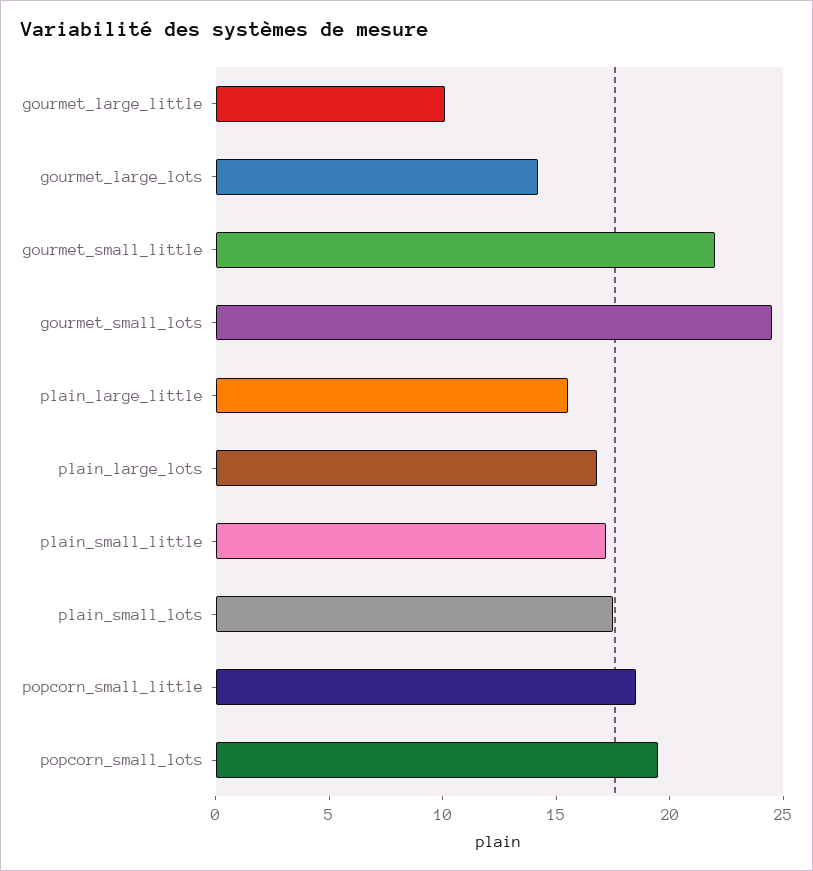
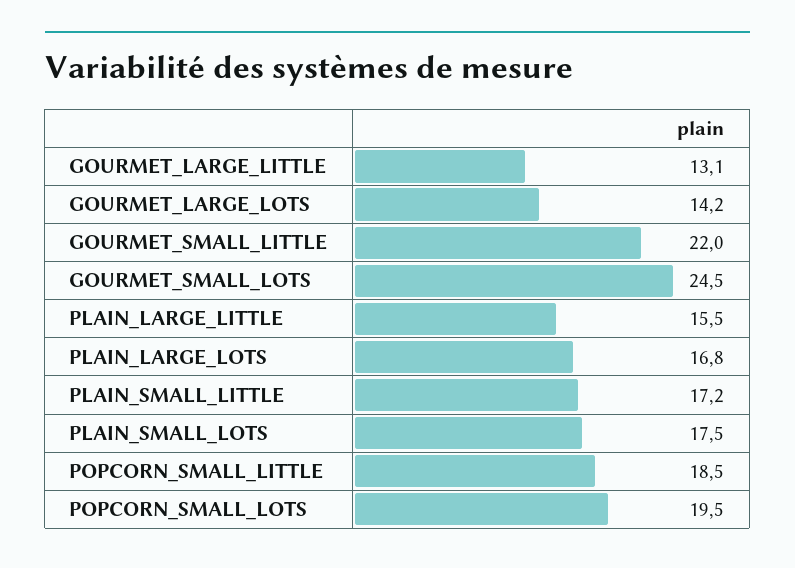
  {
-   "gourmet_large_little": 10,
+   "gourmet_large_little": 13.1,
    "gourmet_large_lots": 14.2,
    "gourmet_small_little": 22,
    "gourmet_small_lots": 24.5,
    "plain_large_little": 15.5,
    "plain_large_lots": 16.8,
    "plain_small_little": 17.2,
    "plain_small_lots": 17.5,
    "popcorn_small_little": 18.5,
    "popcorn_small_lots": 19.5
  }

